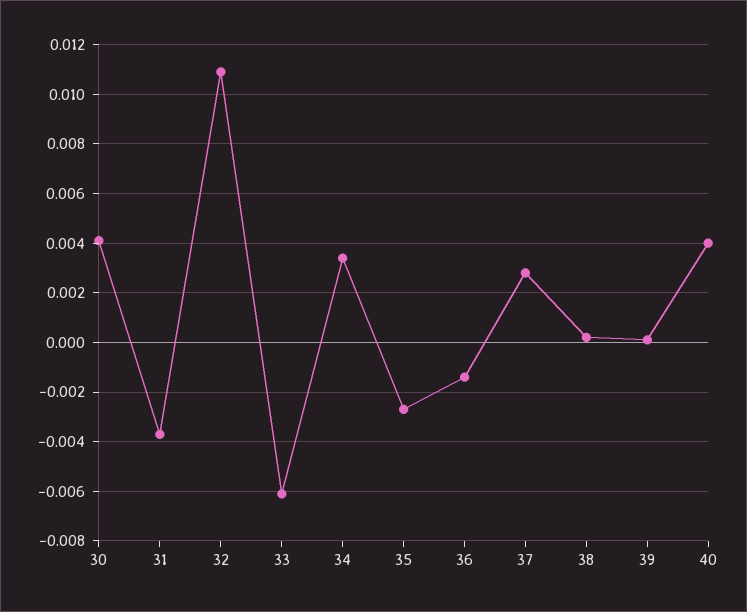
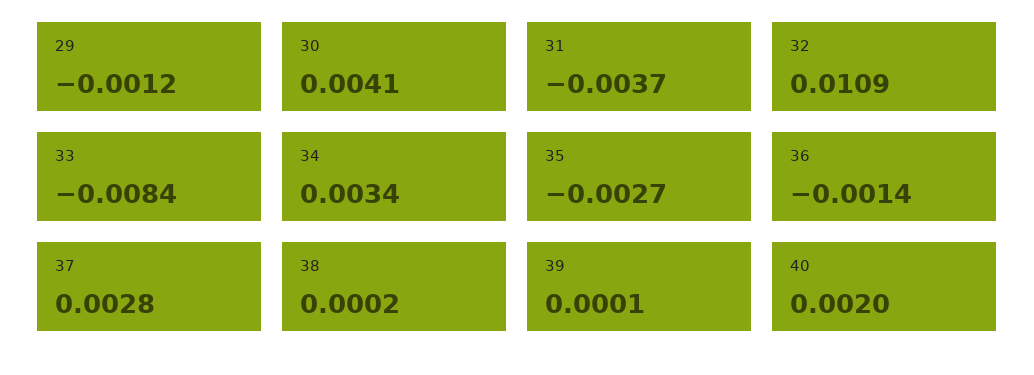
  {
    "30": 0.0041,
    "31": -0.0037,
    "32": 0.0109,
-   "33": -0.006,
+   "33": -0.0084,
    "34": 0.0034,
    "35": -0.0027,
    "36": -0.0014,
    "37": 0.0028,
    "38": 0.0002,
    "39": 0.0001,
-   "40": 0.004
+   "40": 0.002,
+   "29": -0.0012
  }

